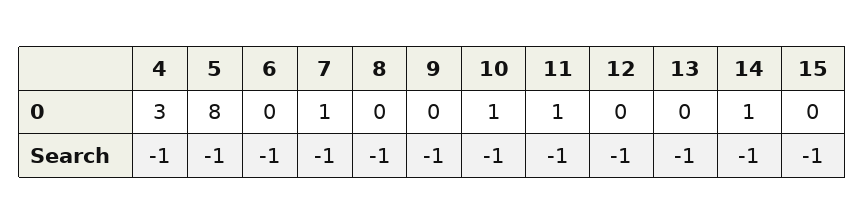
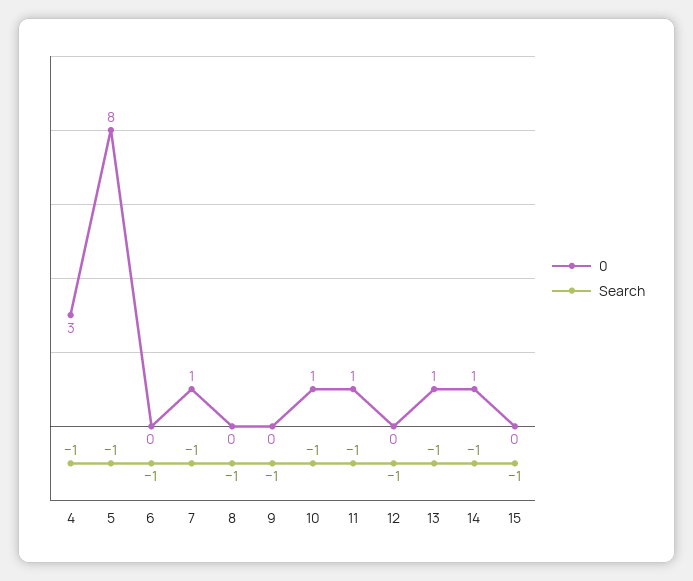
  {
    "0": {
      "4": 3,
      "5": 8,
      "6": 0,
      "7": 1,
      "8": 0,
      "9": 0,
      "10": 1,
      "11": 1,
      "12": 0,
-     "13": 0,
+     "13": 1,
      "14": 1,
      "15": 0
    },
    "Search": {
      "4": -1,
      "5": -1,
      "6": -1,
      "7": -1,
      "8": -1,
      "9": -1,
      "10": -1,
      "11": -1,
      "12": -1,
      "13": -1,
      "14": -1,
      "15": -1
    }
  }

